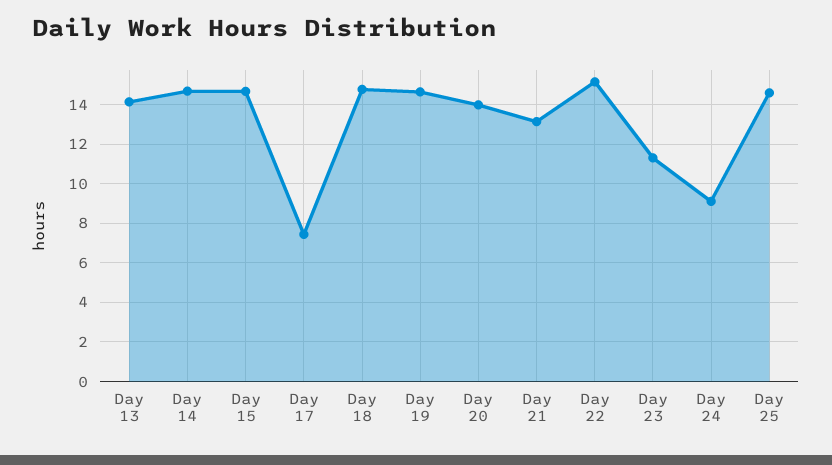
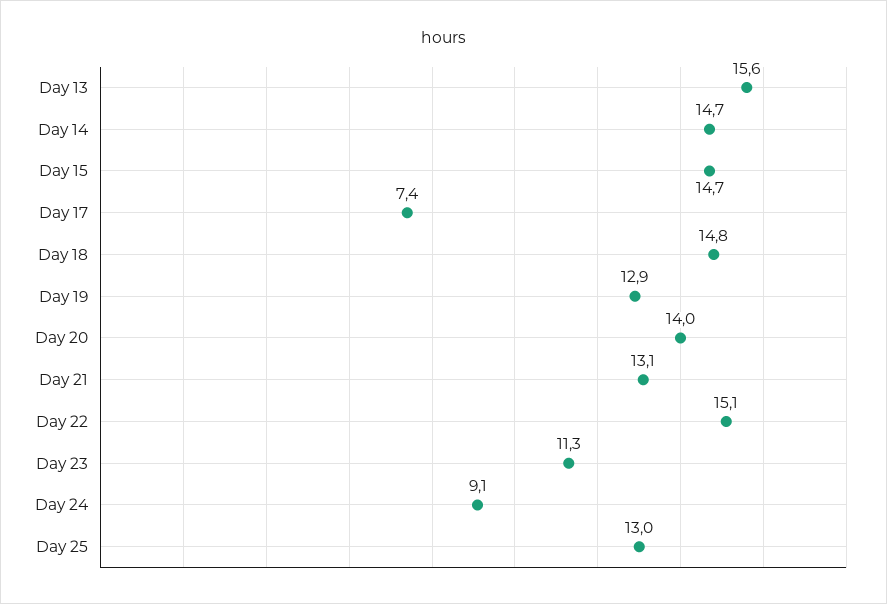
  {
-   "Day 13": 14,
+   "Day 13": 15.6,
    "Day 14": 14.7,
    "Day 15": 14.7,
    "Day 17": 7.4,
    "Day 18": 14.8,
-   "Day 19": 14.5,
+   "Day 19": 12.9,
    "Day 20": 14,
    "Day 21": 13.1,
    "Day 22": 15.1,
    "Day 23": 11.3,
    "Day 24": 9.1,
-   "Day 25": 14.5
+   "Day 25": 13
  }

